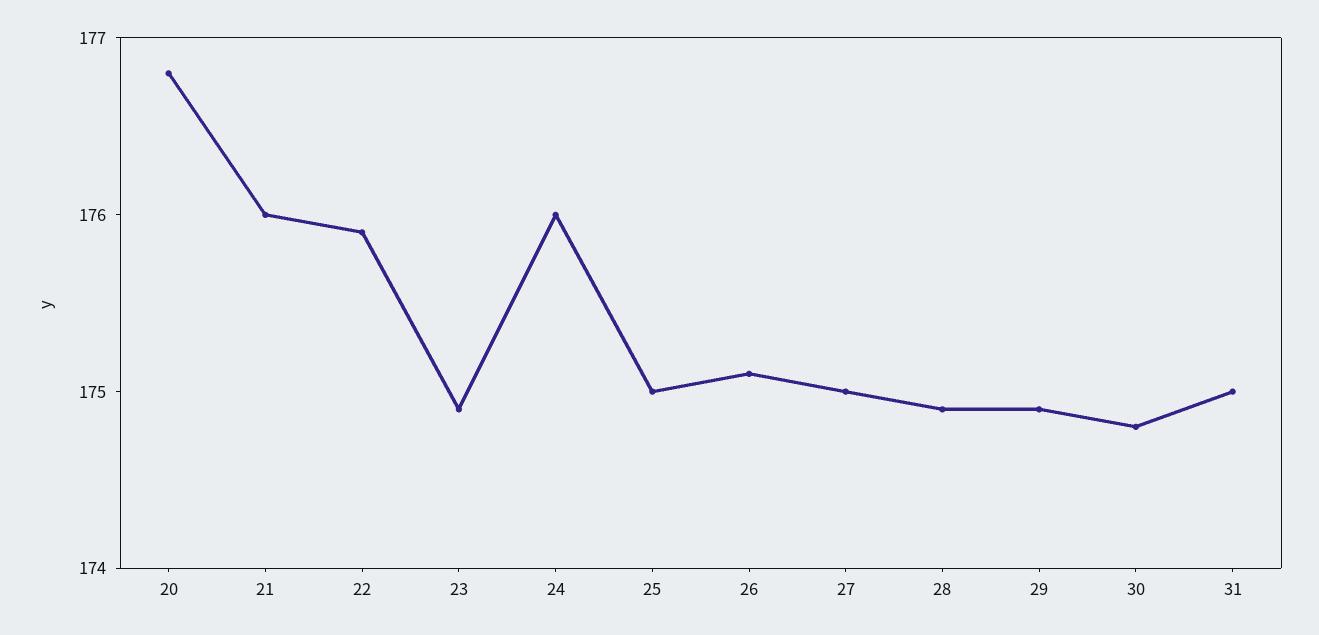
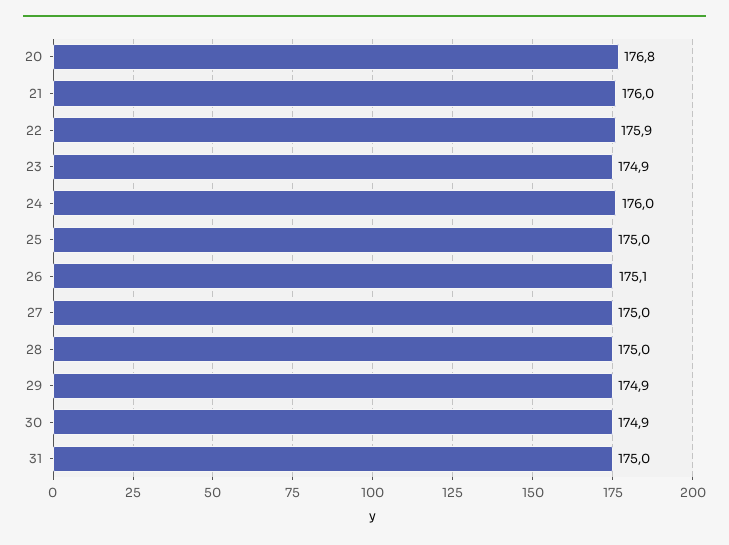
  {
    "20": 176.8,
    "21": 176,
    "22": 175.9,
    "23": 174.9,
    "24": 176,
    "25": 175,
    "26": 175.1,
    "27": 175,
-   "28": 174.9,
+   "28": 175,
    "29": 174.9,
-   "30": 174.8,
+   "30": 174.9,
    "31": 175
  }

